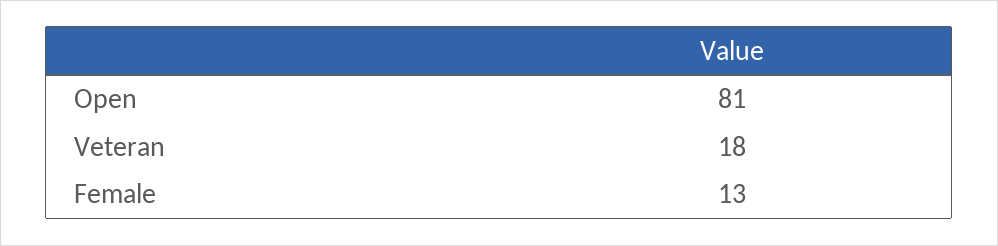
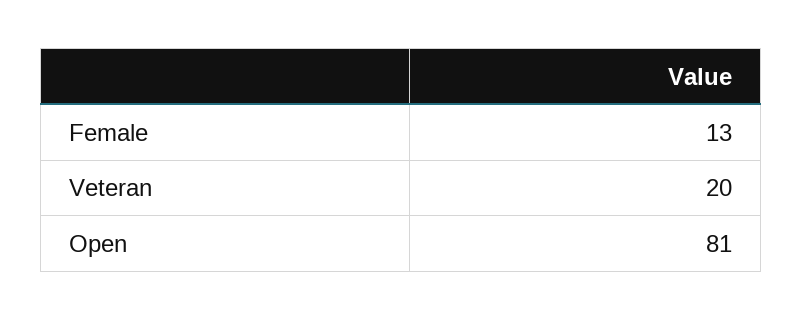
  {
    "Open": 81,
-   "Veteran": 18,
+   "Veteran": 20,
    "Female": 13
  }

